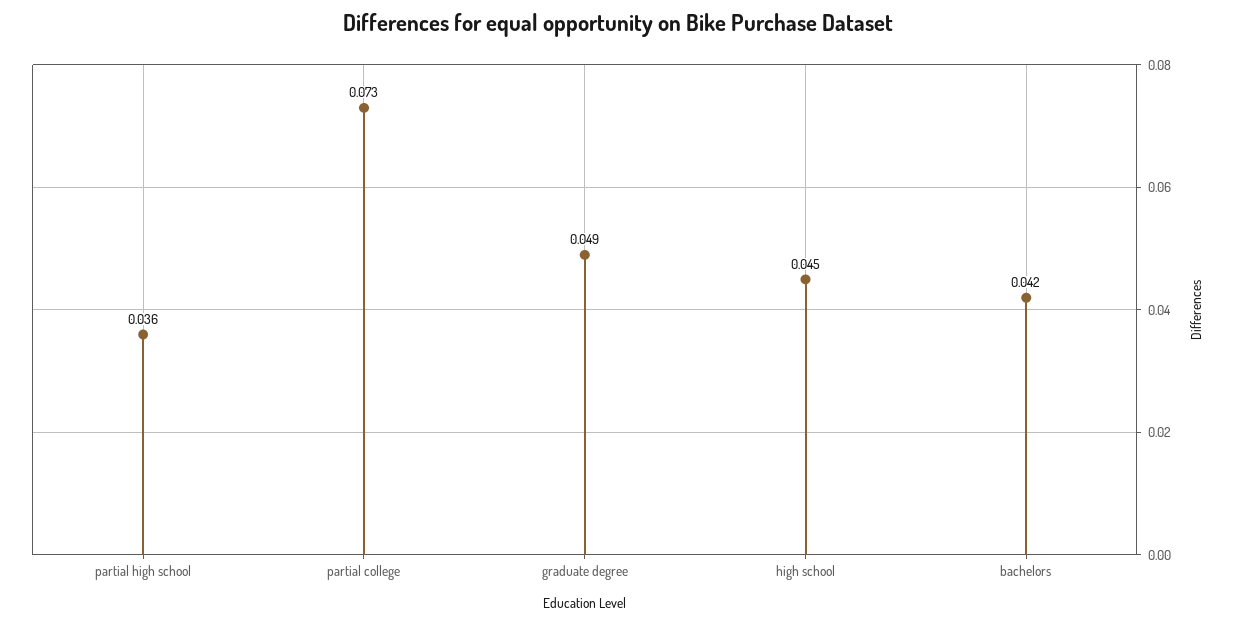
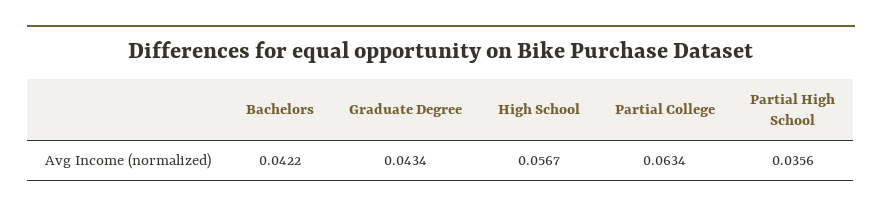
  {
    "partial high school": 0.0356,
-   "partial college": 0.073,
+   "partial college": 0.0634,
-   "graduate degree": 0.049,
+   "graduate degree": 0.0434,
-   "high school": 0.045,
+   "high school": 0.0567,
    "bachelors": 0.0422
  }

